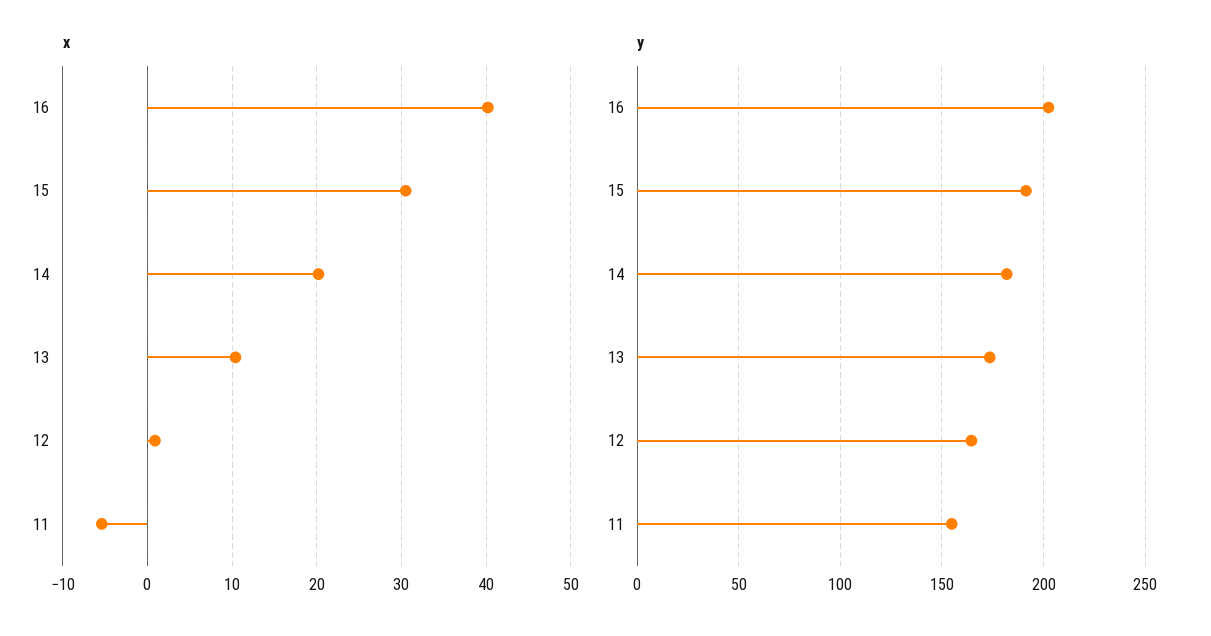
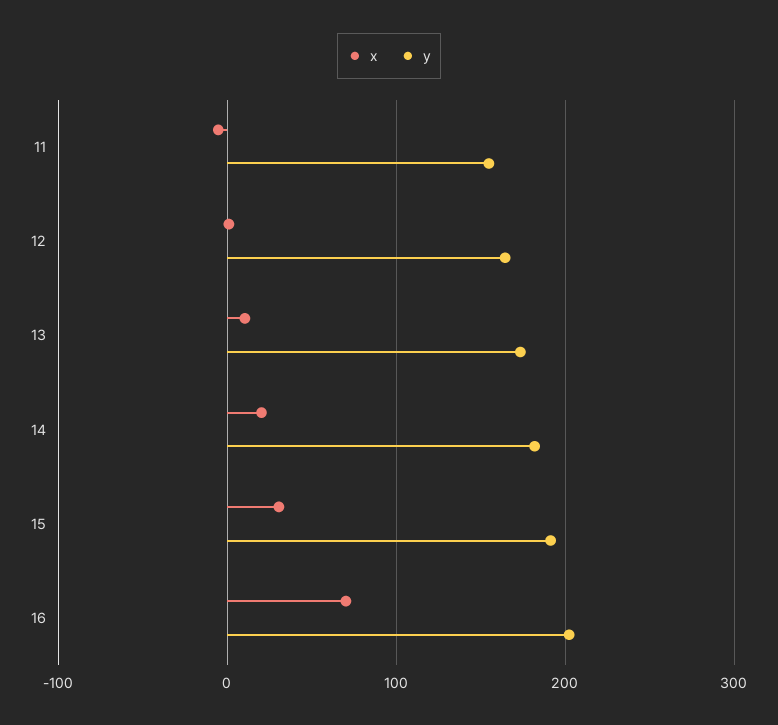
  {
    "x": {
-     "16": 40,
+     "16": 70,
      "15": 31,
      "14": 20,
      "13": 10,
      "12": 1,
      "11": -5
    },
    "y": {
      "16": 200,
      "15": 190,
      "14": 180,
      "13": 175,
      "12": 165,
      "11": 155
    }
  }

